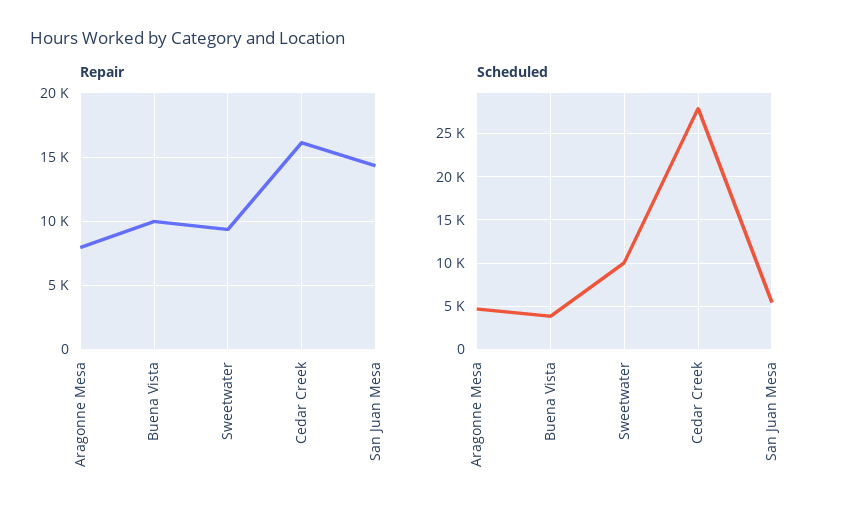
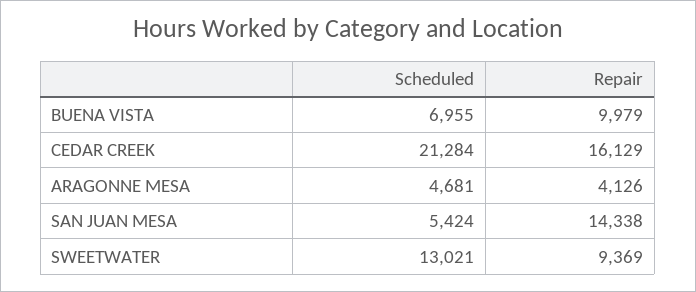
  {
    "Repair": {
-     "Aragonne Mesa": 8000,
+     "Aragonne Mesa": 4126,
      "Buena Vista": 9979,
      "Sweetwater": 9369,
      "Cedar Creek": 16129,
      "San Juan Mesa": 14338
    },
    "Scheduled": {
      "Aragonne Mesa": 4681,
-     "Buena Vista": 4000,
+     "Buena Vista": 6955,
-     "Sweetwater": 10000,
+     "Sweetwater": 13021,
-     "Cedar Creek": 28000,
+     "Cedar Creek": 21284,
      "San Juan Mesa": 5424
    }
  }

